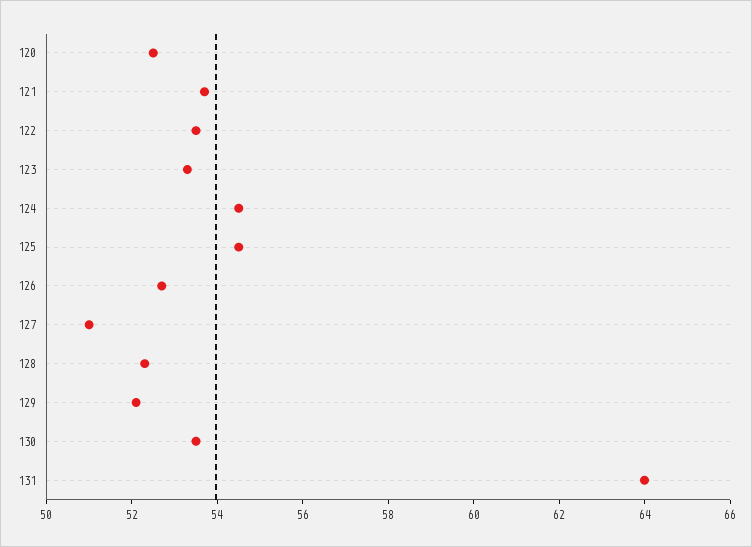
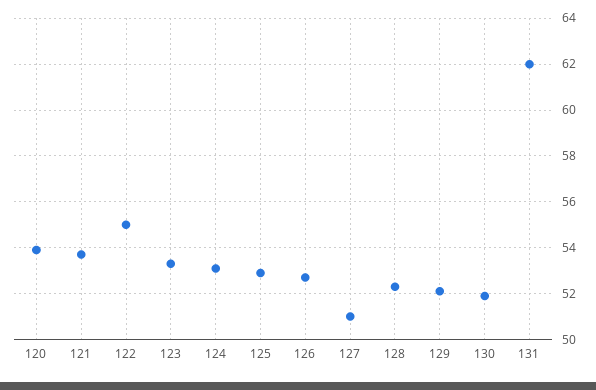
  {
-   "120": 52.5,
+   "120": 54,
    "121": 53.5,
-   "122": 53.5,
+   "122": 55,
    "123": 53.5,
-   "124": 54.5,
+   "124": 53,
-   "125": 54.5,
+   "125": 53,
    "126": 52.5,
    "127": 51,
    "128": 52.5,
    "129": 52,
-   "130": 53.5,
+   "130": 52,
-   "131": 64
+   "131": 62
  }

